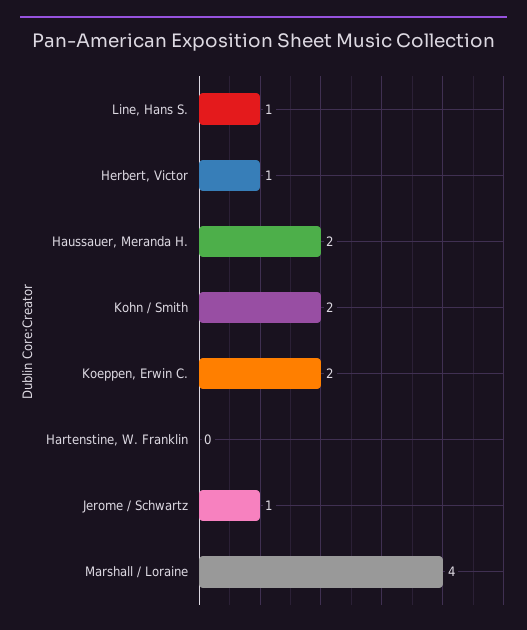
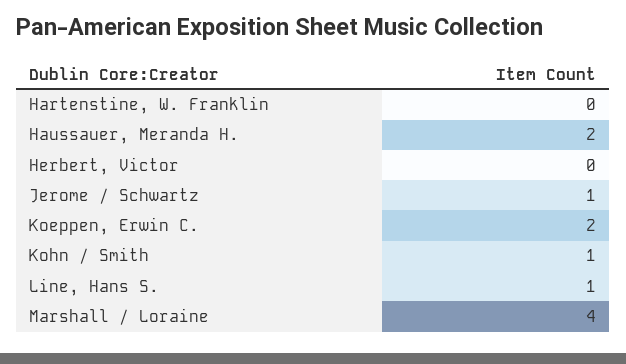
  {
    "Line, Hans S.": 1,
-   "Herbert, Victor": 1,
+   "Herbert, Victor": 0,
    "Haussauer, Meranda H.": 2,
-   "Kohn / Smith": 2,
+   "Kohn / Smith": 1,
    "Koeppen, Erwin C.": 2,
    "Hartenstine, W. Franklin": 0,
    "Jerome / Schwartz": 1,
    "Marshall / Loraine": 4
  }

